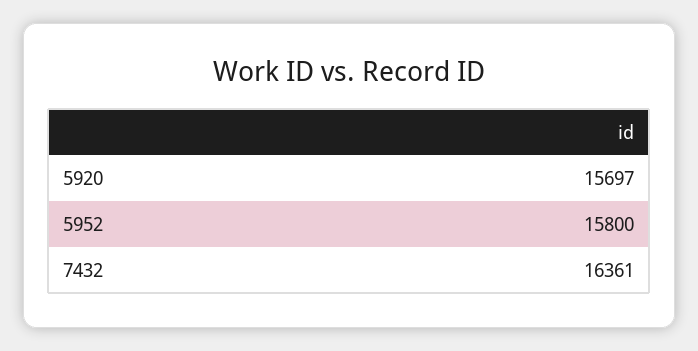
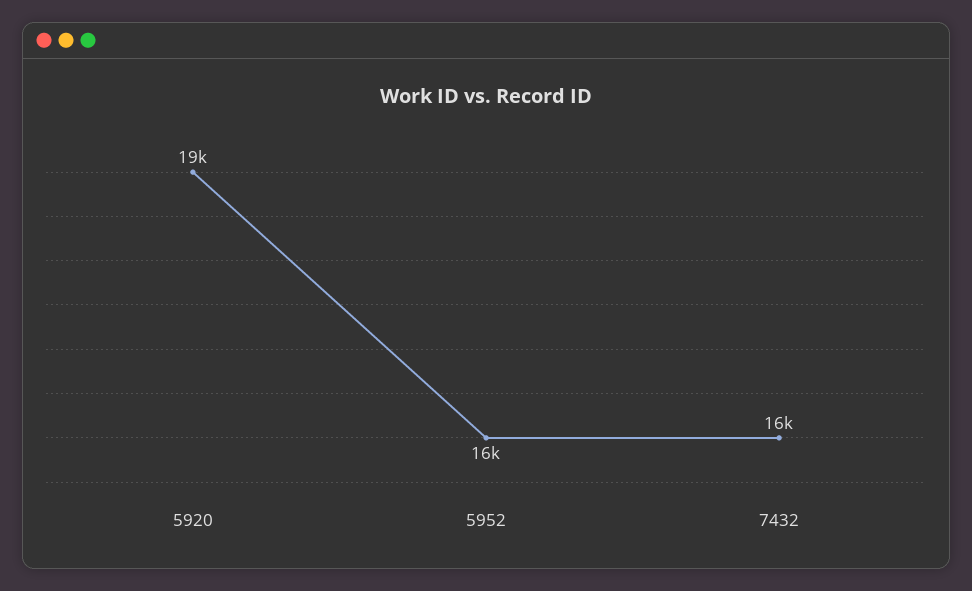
  {
-   "5920": 15697,
+   "5920": 19000,
    "5952": 15800,
    "7432": 16361
  }

